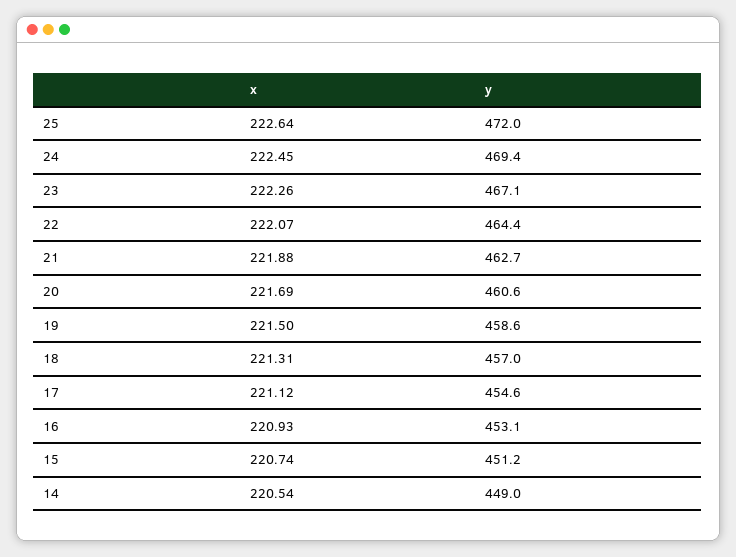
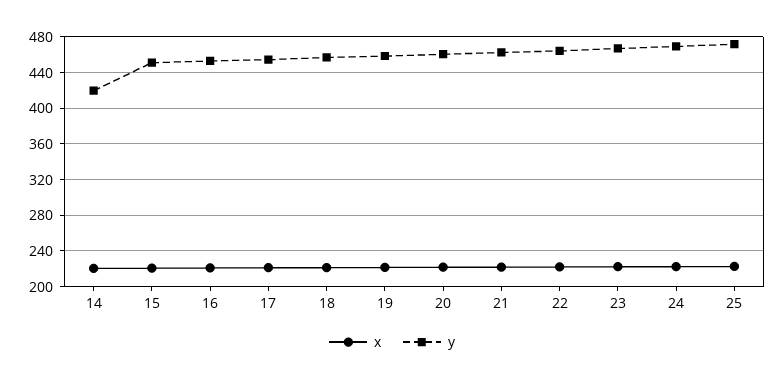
  {
    "x": {
      "25": 222.64,
      "24": 222.45,
      "23": 222.26,
      "22": 222.07,
      "21": 221.88,
      "20": 221.69,
      "19": 221.5,
      "18": 221.31,
      "17": 221.12,
      "16": 220.93,
      "15": 220.74,
      "14": 220.54
    },
    "y": {
      "25": 472,
      "24": 469.4,
      "23": 467.1,
      "22": 464.4,
      "21": 462.7,
      "20": 460.6,
      "19": 458.6,
      "18": 457,
      "17": 454.6,
      "16": 453.1,
      "15": 451.2,
-     "14": 449
+     "14": 420
    }
  }

